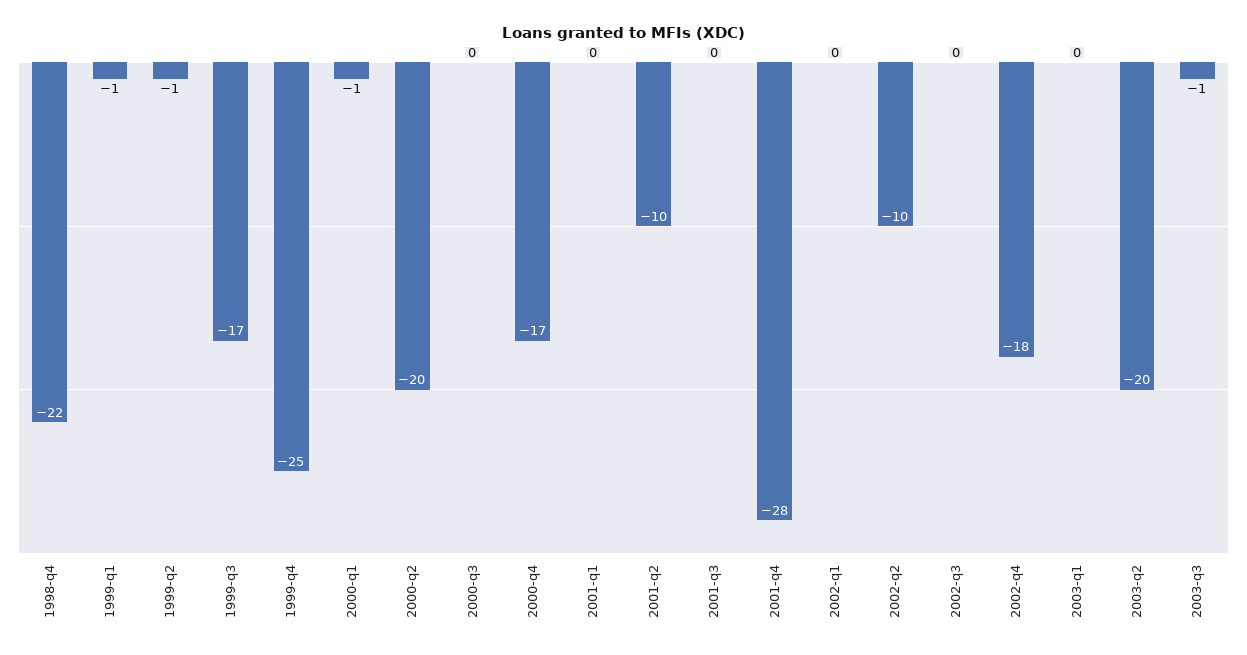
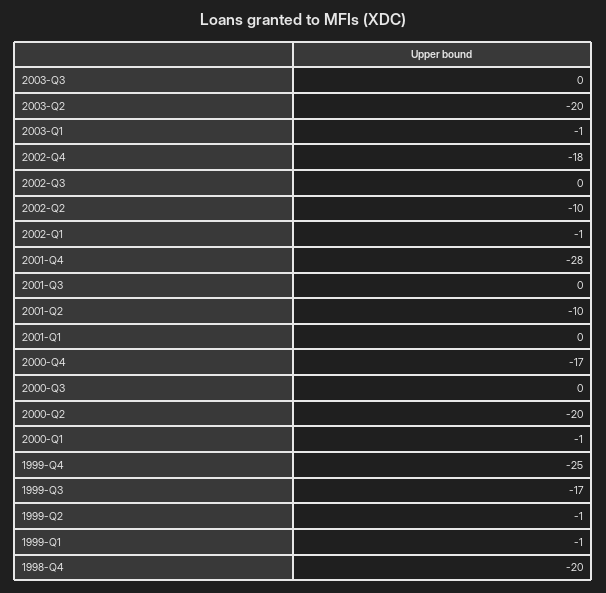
  {
-   "1998-q4": -22,
+   "1998-q4": -20,
    "1999-q1": -1,
    "1999-q2": -1,
    "1999-q3": -17,
    "1999-q4": -25,
    "2000-q1": -1,
    "2000-q2": -20,
    "2000-q3": 0,
    "2000-q4": -17,
    "2001-q1": 0,
    "2001-q2": -10,
    "2001-q3": 0,
    "2001-q4": -28,
-   "2002-q1": 0,
+   "2002-q1": -1,
    "2002-q2": -10,
    "2002-q3": 0,
    "2002-q4": -18,
-   "2003-q1": 0,
+   "2003-q1": -1,
    "2003-q2": -20,
-   "2003-q3": -1
+   "2003-q3": 0
  }

